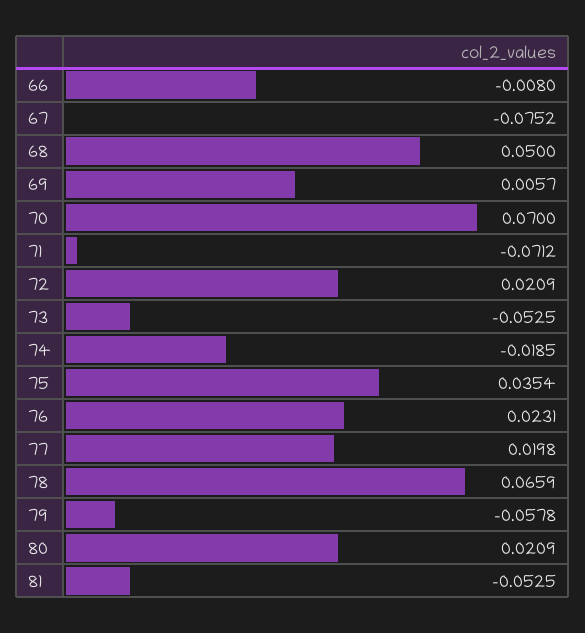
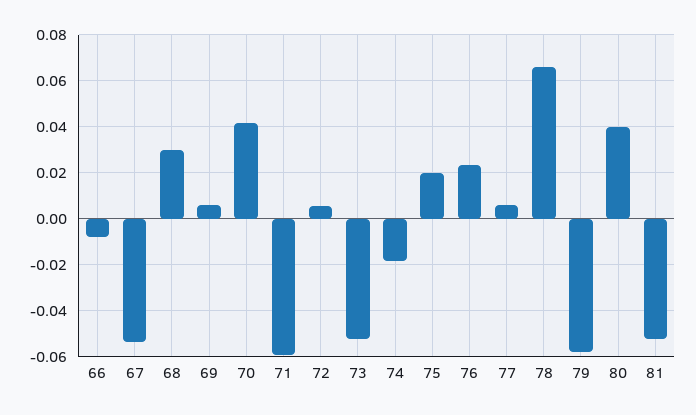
  {
    "66": -0.008,
-   "67": -0.0752,
+   "67": -0.055,
-   "68": 0.05,
+   "68": 0.03,
    "69": 0.0057,
-   "70": 0.07,
+   "70": 0.04,
-   "71": -0.0712,
+   "71": -0.06,
-   "72": 0.0209,
+   "72": 0.005,
    "73": -0.0525,
    "74": -0.0185,
-   "75": 0.0354,
+   "75": 0.02,
    "76": 0.0231,
-   "77": 0.0198,
+   "77": 0.005,
    "78": 0.0659,
    "79": -0.0578,
-   "80": 0.0209,
+   "80": 0.04,
    "81": -0.0525
  }

